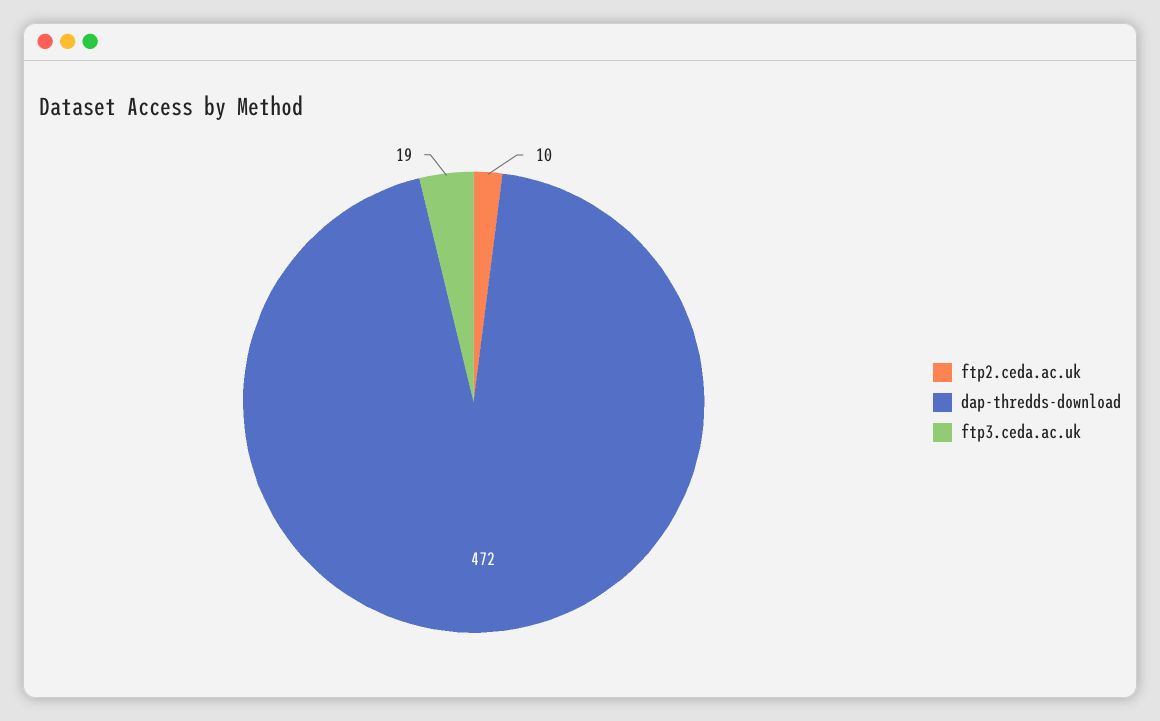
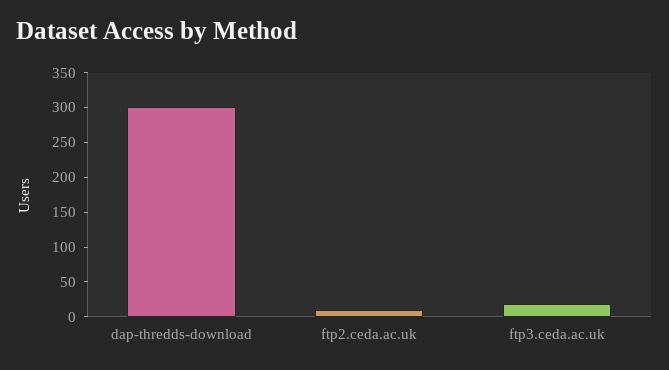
  {
    "ftp2.ceda.ac.uk": 10,
-   "dap-thredds-download": 472,
+   "dap-thredds-download": 300,
    "ftp3.ceda.ac.uk": 19
  }

